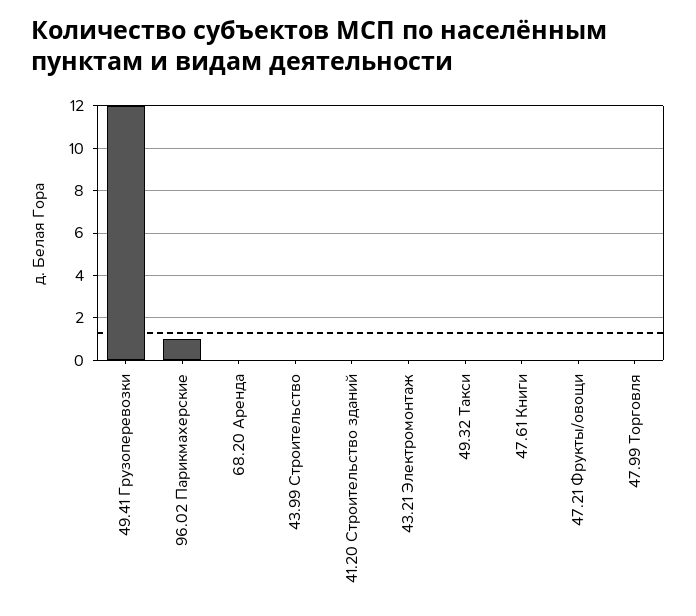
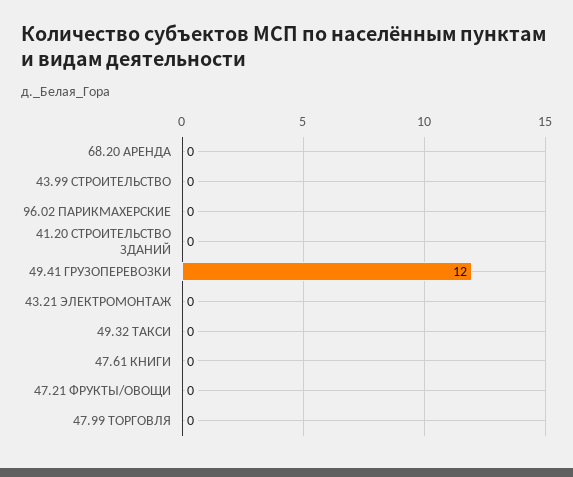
  {
    "49.41 Грузоперевозки": 12,
-   "96.02 Парикмахерские": 1,
+   "96.02 Парикмахерские": 0,
    "68.20 Аренда": 0,
    "43.99 Строительство": 0,
    "41.20 Строительство зданий": 0,
    "43.21 Электромонтаж": 0,
    "49.32 Такси": 0,
    "47.61 Книги": 0,
    "47.21 Фрукты/овощи": 0,
    "47.99 Торговля": 0
  }

